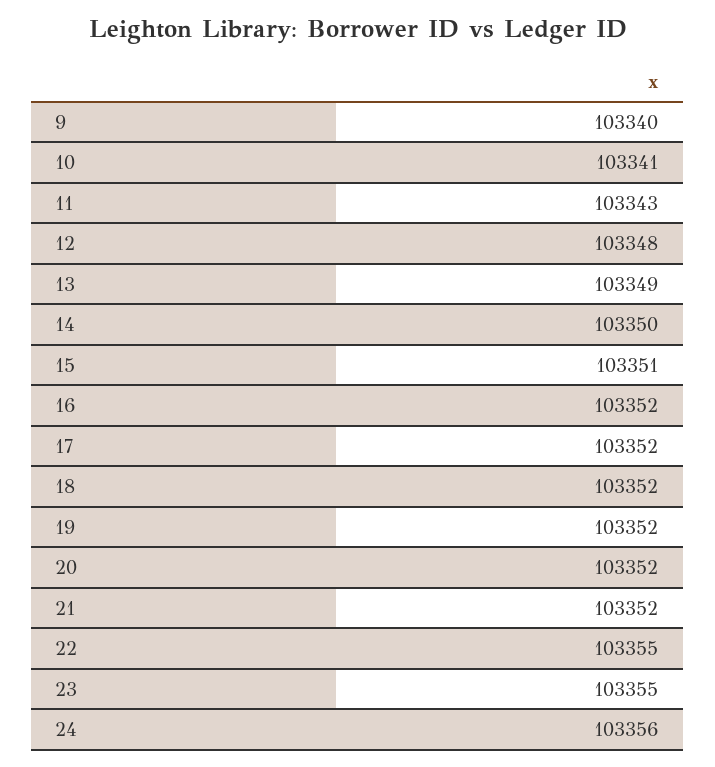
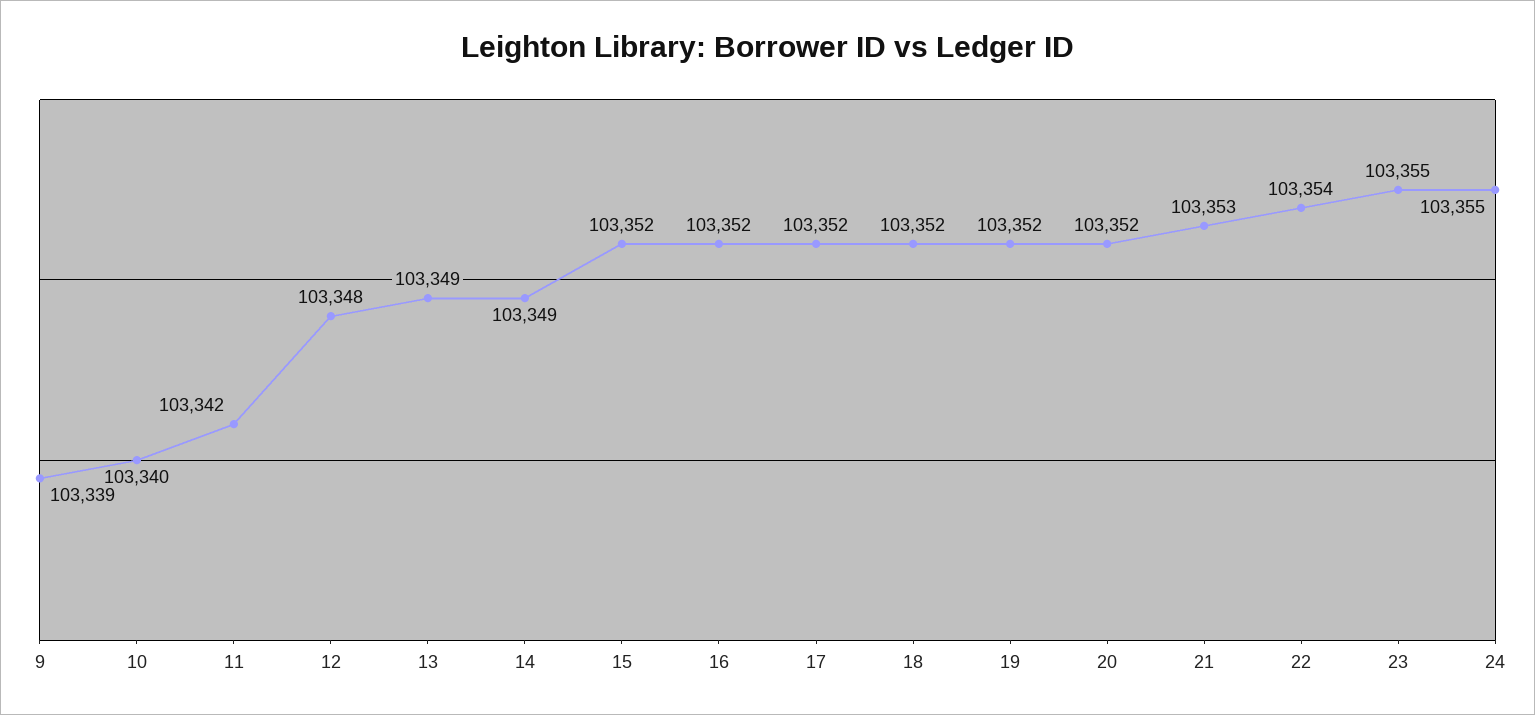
  {
-   "9": 103340,
+   "9": 103339,
-   "10": 103341,
+   "10": 103340,
-   "11": 103343,
+   "11": 103342,
    "12": 103348,
    "13": 103349,
-   "14": 103350,
+   "14": 103349,
-   "15": 103351,
+   "15": 103352,
    "16": 103352,
    "17": 103352,
    "18": 103352,
    "19": 103352,
    "20": 103352,
-   "21": 103352,
+   "21": 103353,
-   "22": 103355,
+   "22": 103354,
    "23": 103355,
-   "24": 103356
+   "24": 103355
  }

